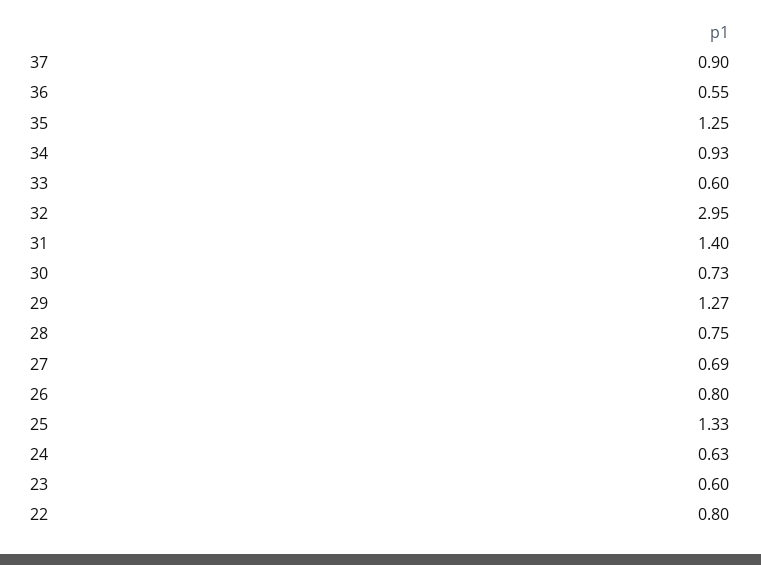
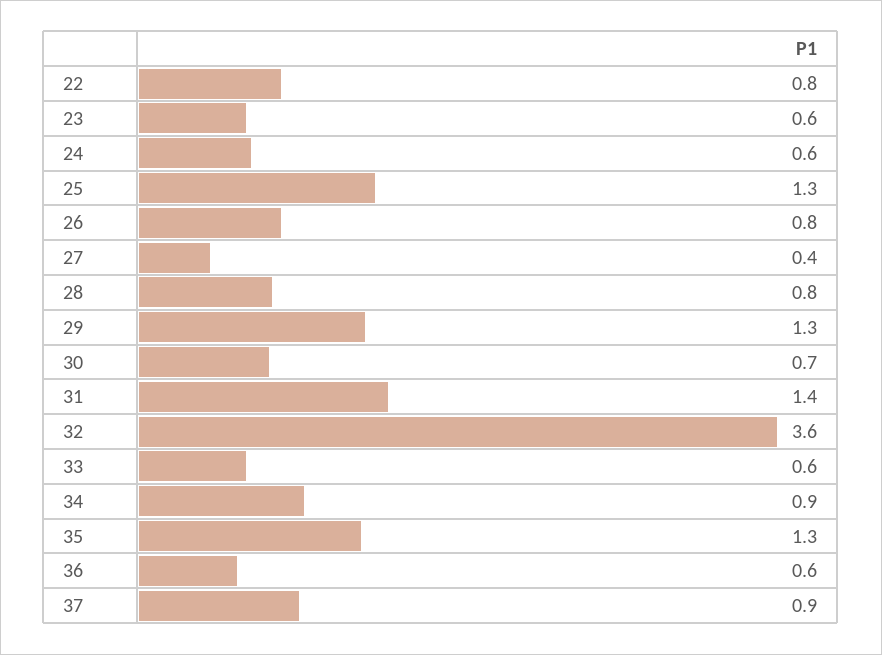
  {
    "37": 0.9,
    "36": 0.55,
    "35": 1.25,
    "34": 0.93,
    "33": 0.6,
-   "32": 2.95,
+   "32": 3.6,
    "31": 1.4,
    "30": 0.73,
    "29": 1.27,
    "28": 0.75,
-   "27": 0.69,
+   "27": 0.4,
    "26": 0.8,
    "25": 1.33,
    "24": 0.63,
    "23": 0.6,
    "22": 0.8
  }

